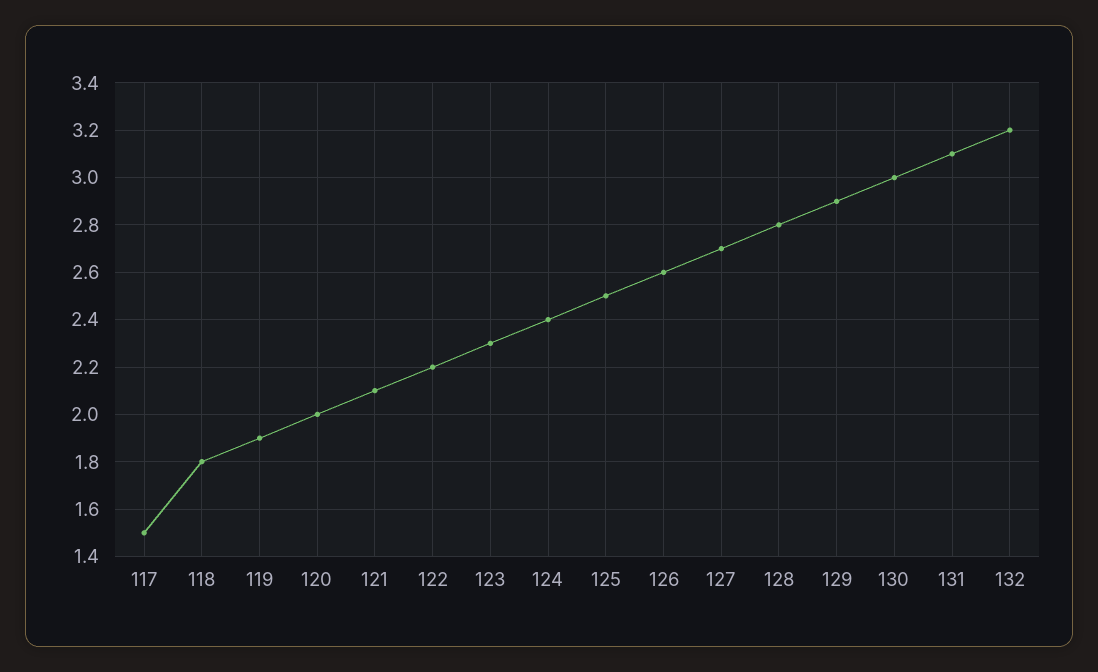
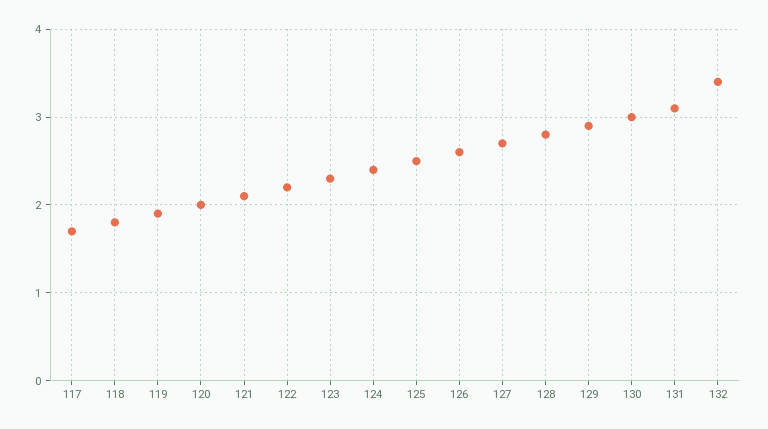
  {
-   "117": 1.5,
+   "117": 1.7,
    "118": 1.8,
    "119": 1.9,
    "120": 2,
    "121": 2.1,
    "122": 2.2,
    "123": 2.3,
    "124": 2.4,
    "125": 2.5,
    "126": 2.6,
    "127": 2.7,
    "128": 2.8,
    "129": 2.9,
    "130": 3,
    "131": 3.1,
-   "132": 3.2
+   "132": 3.4
  }

